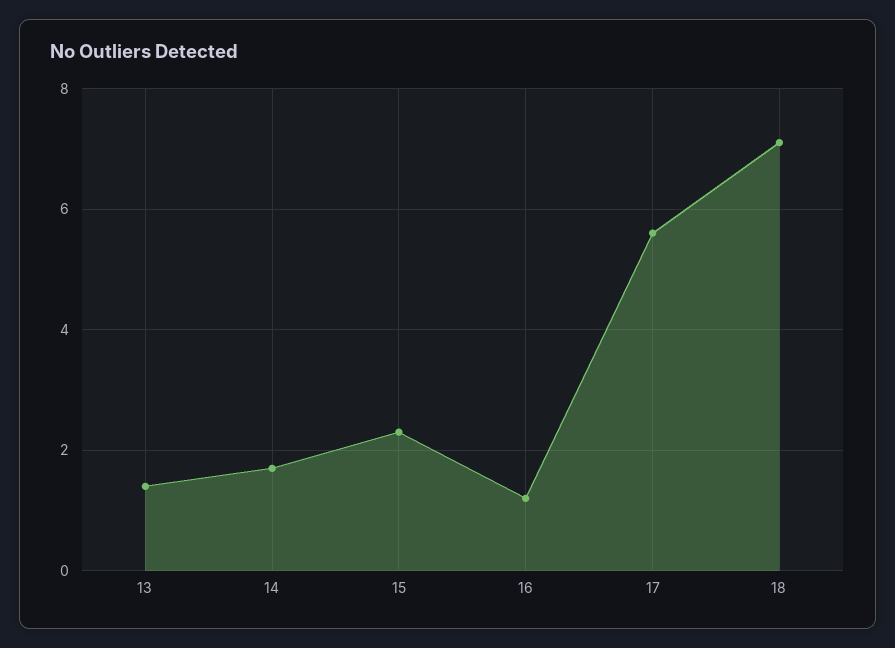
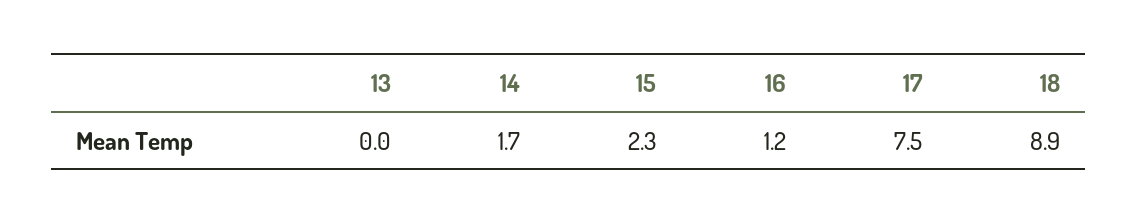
  {
-   "13": 1.5,
+   "13": 0,
    "14": 1.7,
    "15": 2.3,
    "16": 1.2,
-   "17": 5.5,
+   "17": 7.5,
-   "18": 7
+   "18": 8.9
  }

